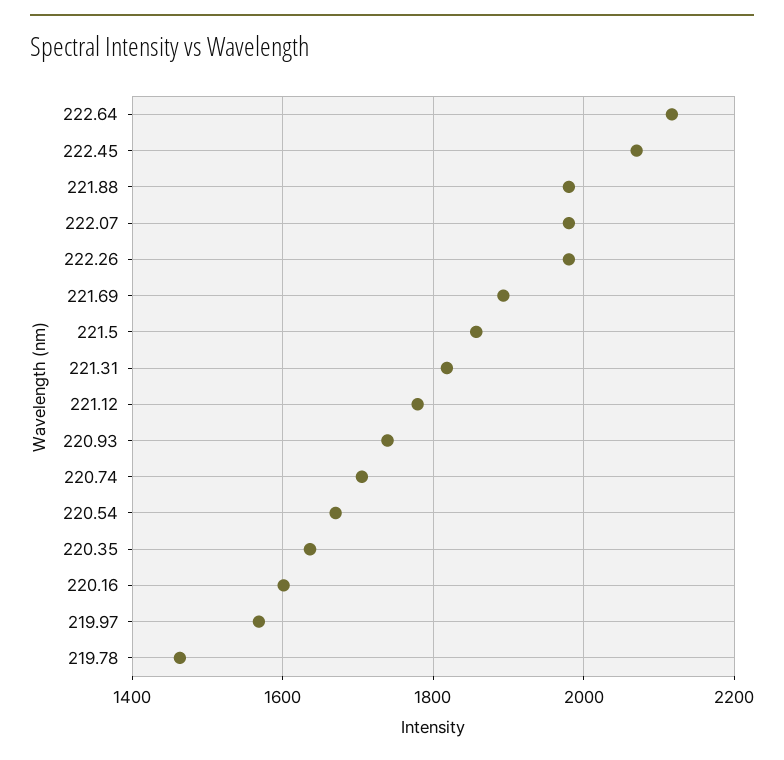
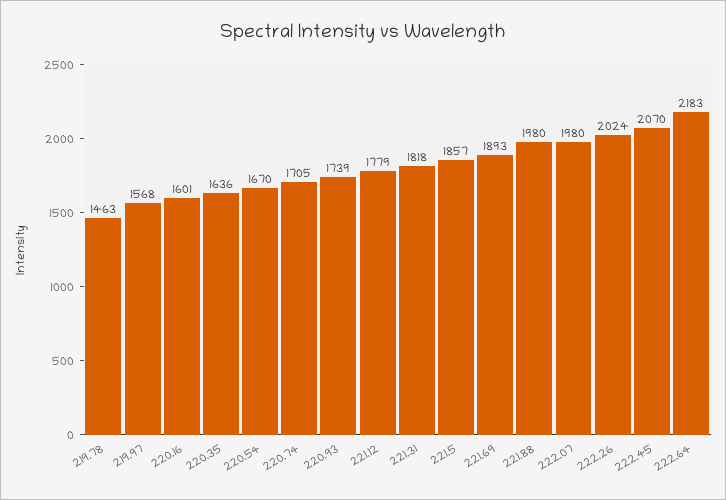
  {
-   "222.64": 2120,
+   "222.64": 2183,
    "222.45": 2070,
    "221.88": 1980,
    "222.07": 1980,
-   "222.26": 1980,
+   "222.26": 2024,
    "221.69": 1893,
    "221.5": 1857,
    "221.31": 1818,
    "221.12": 1779,
    "220.93": 1739,
    "220.74": 1705,
    "220.54": 1670,
    "220.35": 1636,
    "220.16": 1601,
    "219.97": 1568,
    "219.78": 1463
  }

